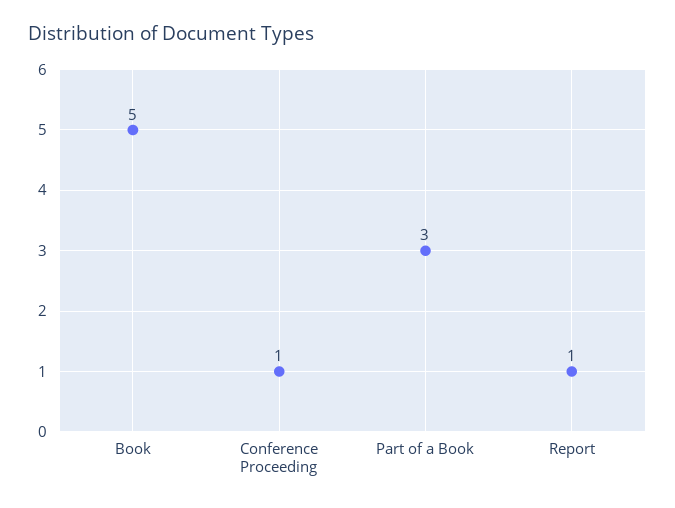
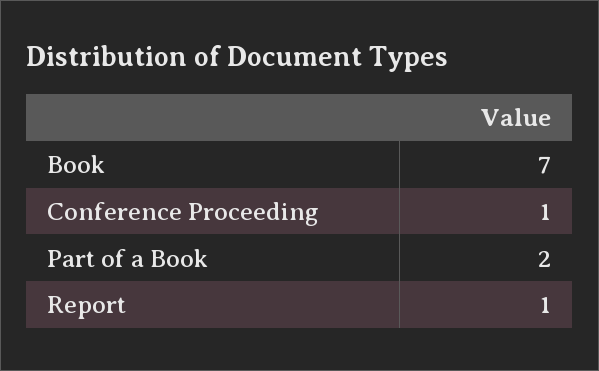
  {
-   "Book": 5,
+   "Book": 7,
    "Conference Proceeding": 1,
-   "Part of a Book": 3,
+   "Part of a Book": 2,
    "Report": 1
  }

